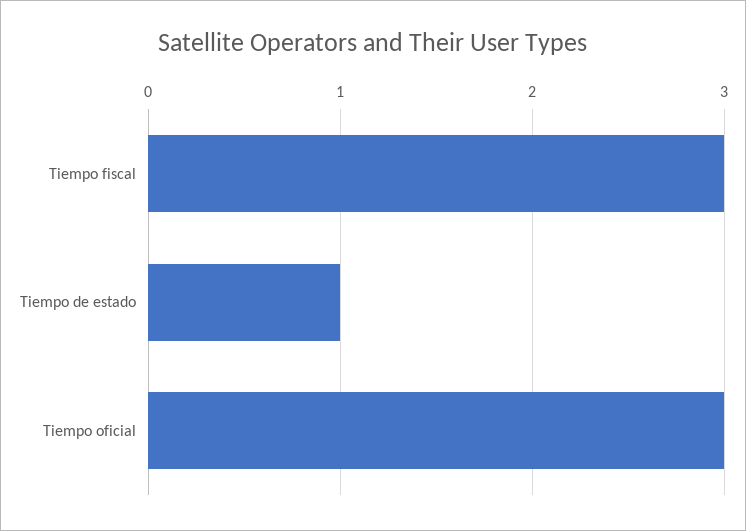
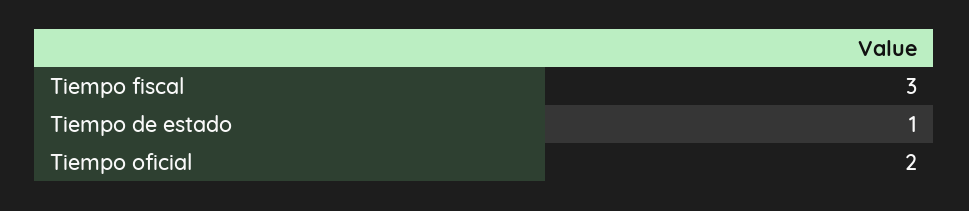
  {
    "Tiempo fiscal": 3,
    "Tiempo de estado": 1,
-   "Tiempo oficial": 3
+   "Tiempo oficial": 2
  }

